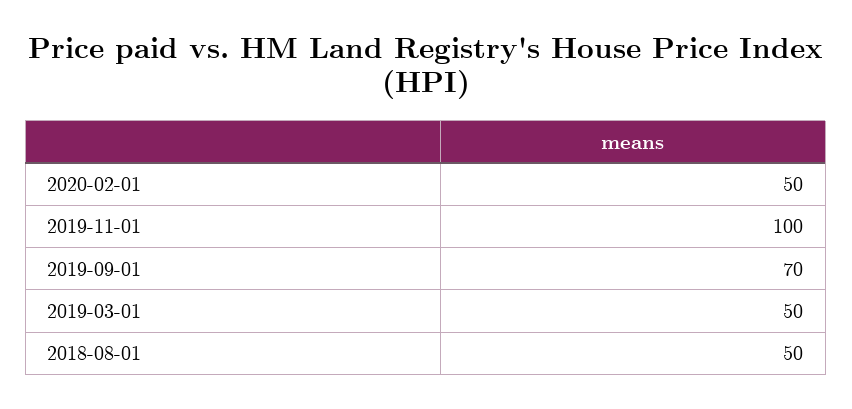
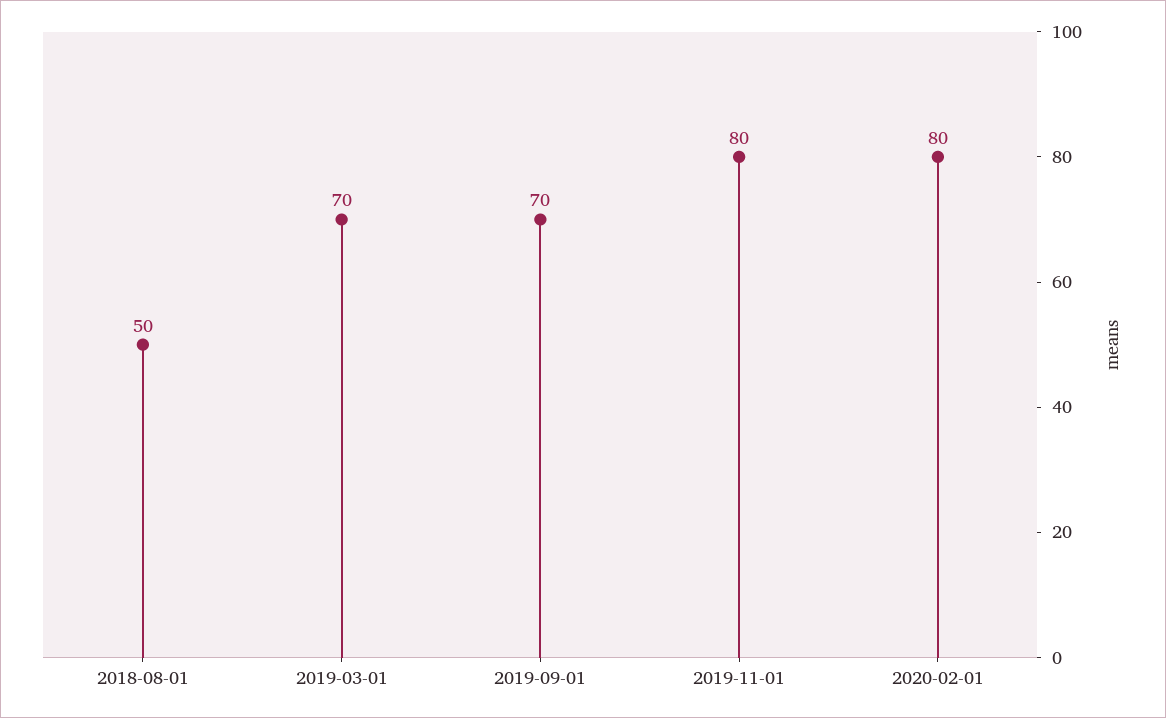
  {
-   "2020-02-01": 50,
+   "2020-02-01": 80,
-   "2019-11-01": 100,
+   "2019-11-01": 80,
    "2019-09-01": 70,
-   "2019-03-01": 50,
+   "2019-03-01": 70,
    "2018-08-01": 50
  }

